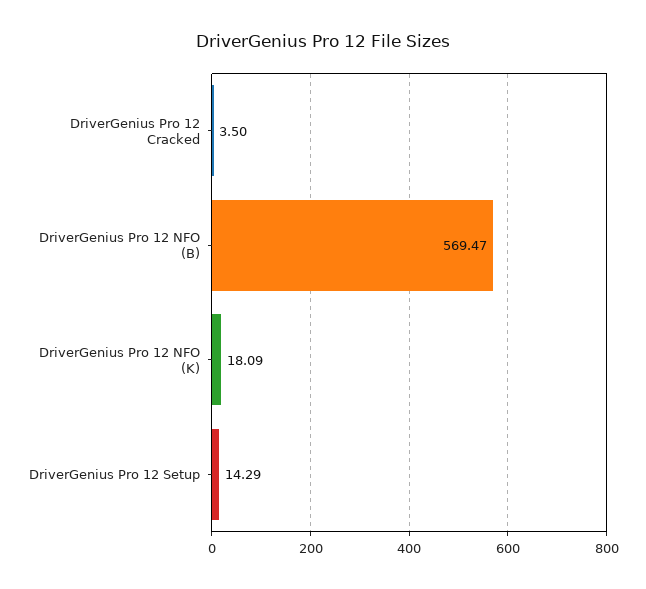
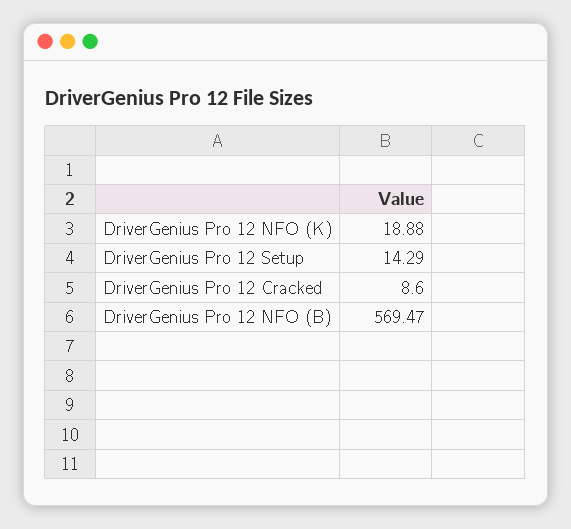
  {
-   "DriverGenius Pro 12 Cracked": 3.5,
+   "DriverGenius Pro 12 Cracked": 8.6,
    "DriverGenius Pro 12 NFO (B)": 569.47,
-   "DriverGenius Pro 12 NFO (K)": 18.09,
+   "DriverGenius Pro 12 NFO (K)": 18.88,
    "DriverGenius Pro 12 Setup": 14.29
  }

